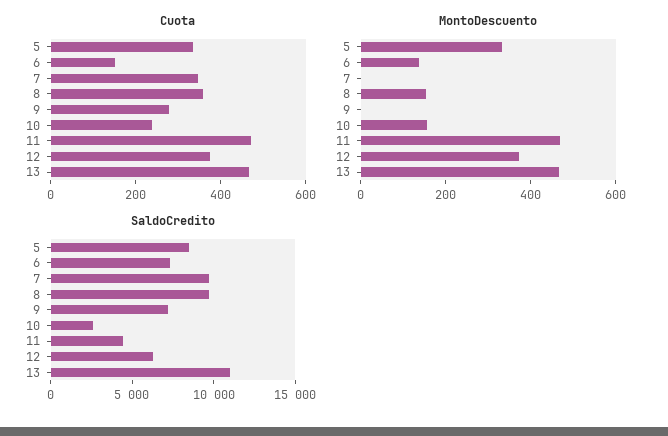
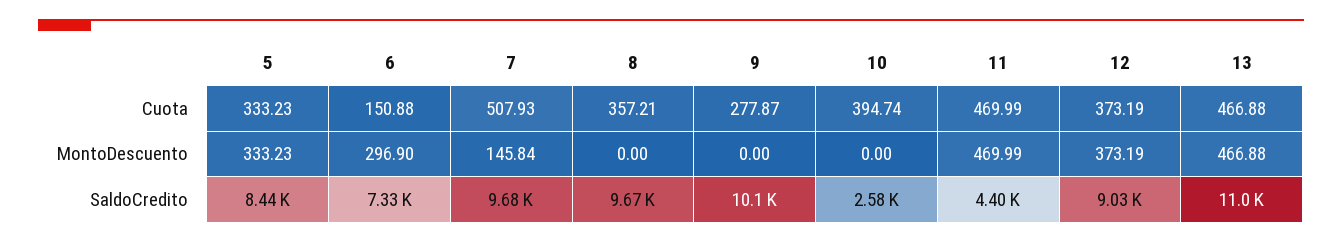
  {
    "Cuota": {
      "5": 333.23,
      "6": 150.88,
-     "7": 350,
+     "7": 507.93,
      "8": 357.21,
      "9": 277.87,
-     "10": 250,
+     "10": 394.74,
      "11": 469.99,
      "12": 373.19,
      "13": 466.88
    },
    "MontoDescuento": {
      "5": 333.23,
-     "6": 150,
+     "6": 296.9,
-     "7": 0,
+     "7": 145.84,
-     "8": 150,
+     "8": 0,
      "9": 0,
-     "10": 150,
+     "10": 0,
      "11": 469.99,
      "12": 373.19,
      "13": 466.88
    },
    "SaldoCredito": {
      "5": 8440,
      "6": 7330,
      "7": 9680,
      "8": 9670,
-     "9": 7000,
+     "9": 10100,
      "10": 2580,
      "11": 4400,
-     "12": 6000,
+     "12": 9030,
      "13": 11000
    }
  }

